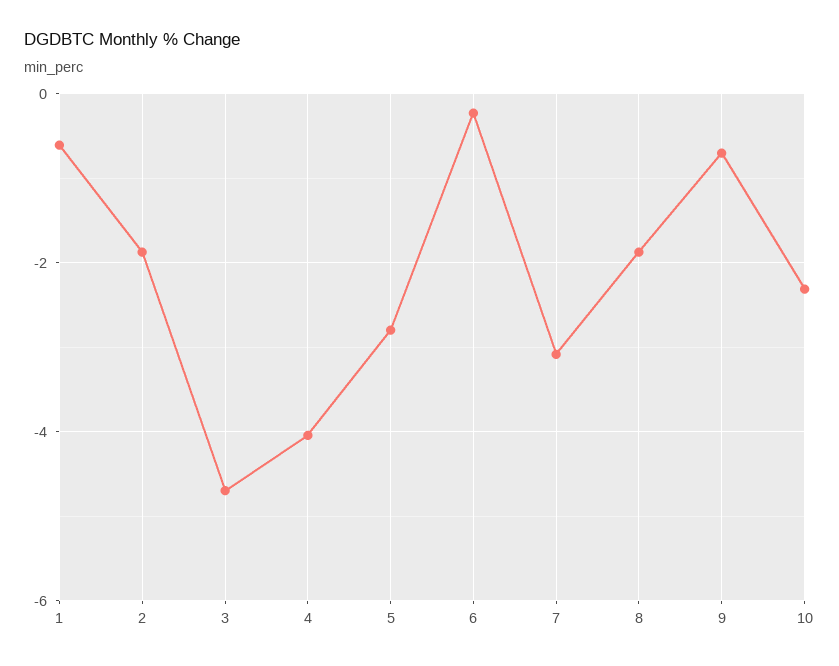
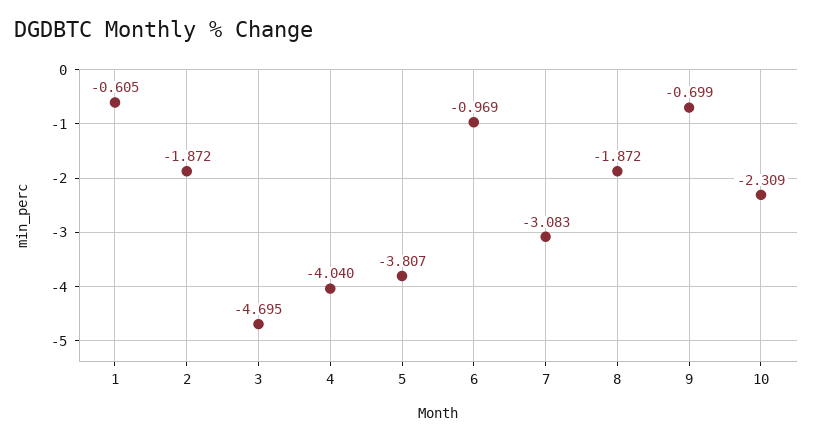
  {
    "1": -0.605,
    "2": -1.872,
    "3": -4.695,
    "4": -4.04,
-   "5": -2.8,
+   "5": -3.807,
-   "6": -0.2,
+   "6": -0.969,
    "7": -3.083,
    "8": -1.872,
    "9": -0.699,
    "10": -2.309
  }

